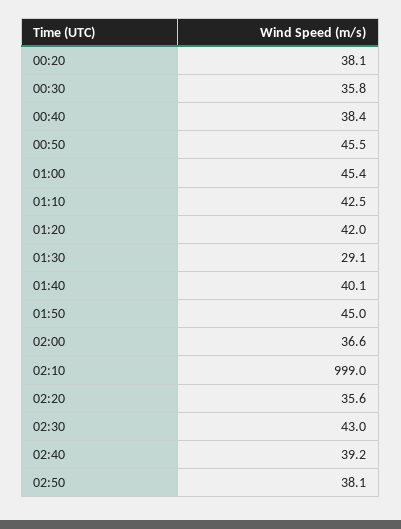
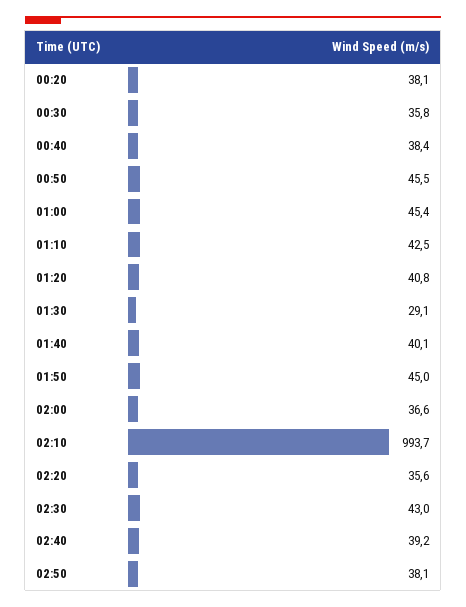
  {
    "00:20": 38.1,
    "00:30": 35.8,
    "00:40": 38.4,
    "00:50": 45.5,
    "01:00": 45.4,
    "01:10": 42.5,
-   "01:20": 42,
+   "01:20": 40.8,
    "01:30": 29.1,
    "01:40": 40.1,
    "01:50": 45,
    "02:00": 36.6,
-   "02:10": 999,
+   "02:10": 993.7,
    "02:20": 35.6,
    "02:30": 43,
    "02:40": 39.2,
    "02:50": 38.1
  }

